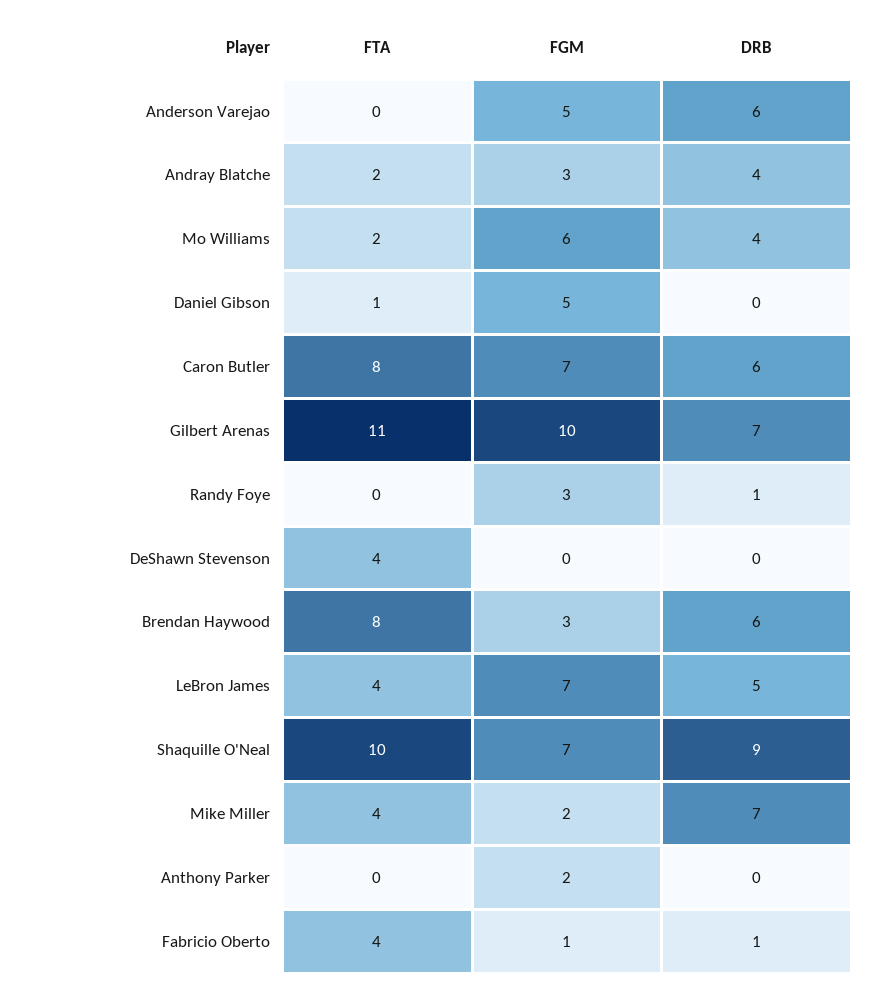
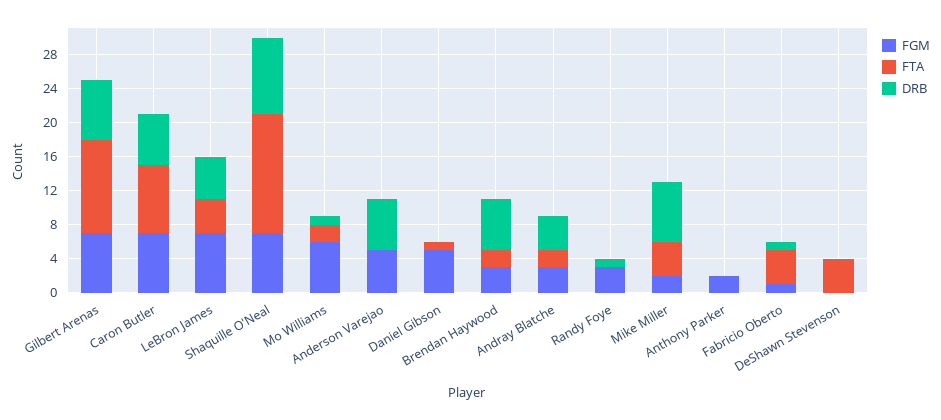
  {
    "FTA": {
      "Anderson Varejao": 0,
      "Andray Blatche": 2,
      "Mo Williams": 2,
      "Daniel Gibson": 1,
      "Caron Butler": 8,
      "Gilbert Arenas": 11,
      "Randy Foye": 0,
      "DeShawn Stevenson": 4,
-     "Brendan Haywood": 8,
+     "Brendan Haywood": 2,
      "LeBron James": 4,
-     "Shaquille O'Neal": 10,
+     "Shaquille O'Neal": 14,
      "Mike Miller": 4,
      "Anthony Parker": 0,
      "Fabricio Oberto": 4
    },
    "FGM": {
      "Anderson Varejao": 5,
      "Andray Blatche": 3,
      "Mo Williams": 6,
      "Daniel Gibson": 5,
      "Caron Butler": 7,
-     "Gilbert Arenas": 10,
+     "Gilbert Arenas": 7,
      "Randy Foye": 3,
      "DeShawn Stevenson": 0,
      "Brendan Haywood": 3,
      "LeBron James": 7,
      "Shaquille O'Neal": 7,
      "Mike Miller": 2,
      "Anthony Parker": 2,
      "Fabricio Oberto": 1
    },
    "DRB": {
      "Anderson Varejao": 6,
      "Andray Blatche": 4,
-     "Mo Williams": 4,
+     "Mo Williams": 1,
      "Daniel Gibson": 0,
      "Caron Butler": 6,
      "Gilbert Arenas": 7,
      "Randy Foye": 1,
      "DeShawn Stevenson": 0,
      "Brendan Haywood": 6,
      "LeBron James": 5,
      "Shaquille O'Neal": 9,
      "Mike Miller": 7,
      "Anthony Parker": 0,
      "Fabricio Oberto": 1
    }
  }

